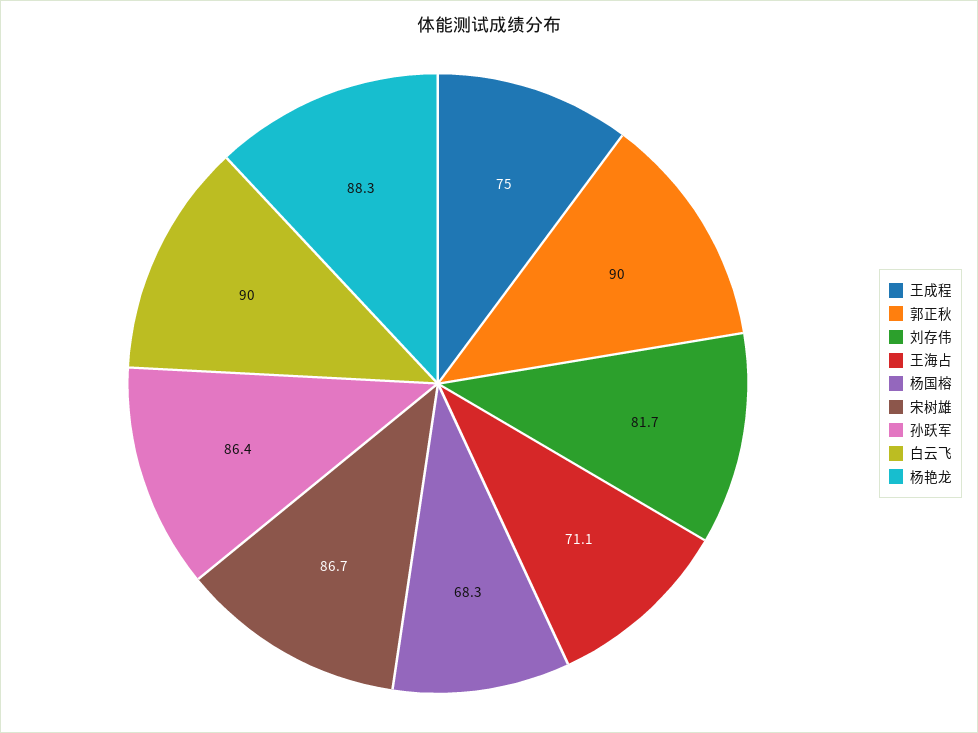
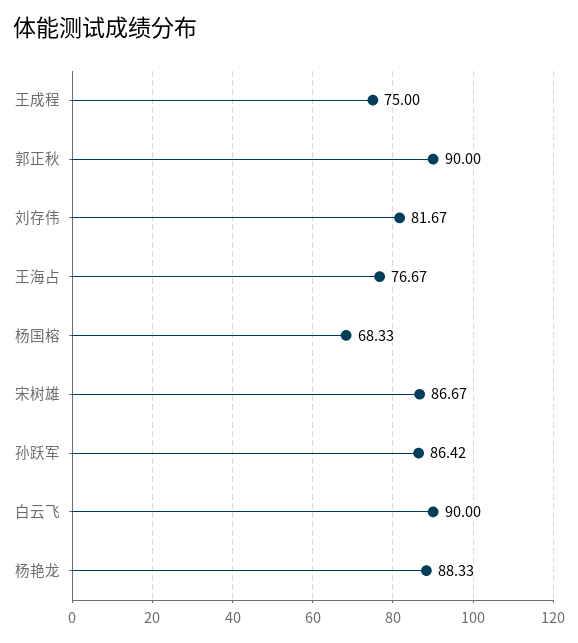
  {
    "王成程": 75,
    "郭正秋": 90,
    "刘存伟": 81.67,
-   "王海占": 71.1,
+   "王海占": 76.67,
    "杨国榕": 68.33,
    "宋树雄": 86.67,
    "孙跃军": 86.42,
    "白云飞": 90,
    "杨艳龙": 88.33
  }

